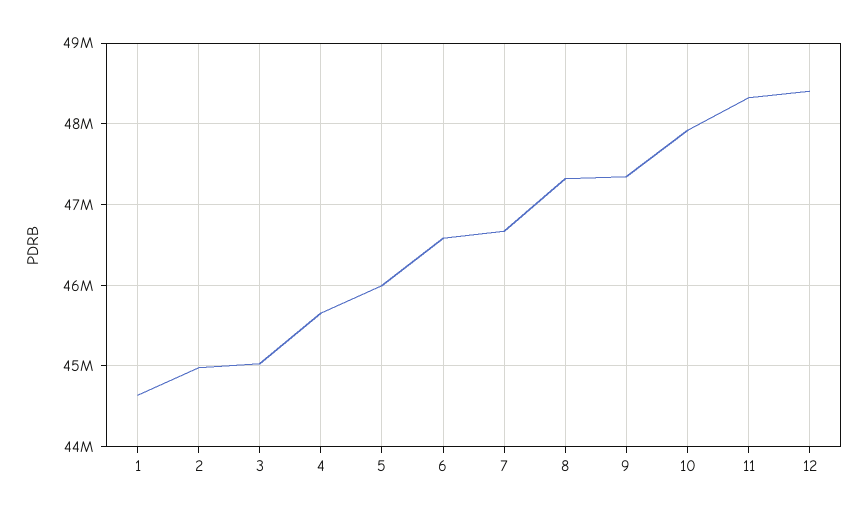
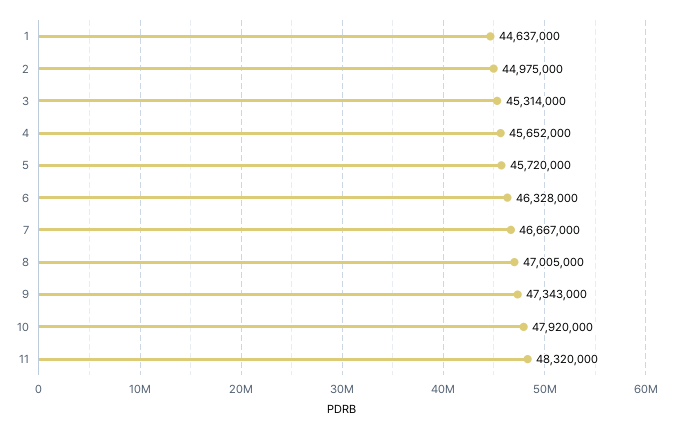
  {
    "1": 44637000,
    "2": 44975000,
-   "3": 45000000,
+   "3": 45314000,
    "4": 45652000,
-   "5": 46000000,
+   "5": 45720000,
-   "6": 46600000,
+   "6": 46328000,
    "7": 46667000,
-   "8": 47300000,
+   "8": 47005000,
    "9": 47343000,
    "10": 47920000,
-   "11": 48320000,
+   "11": 48320000
-   "12": 48400000
  }

